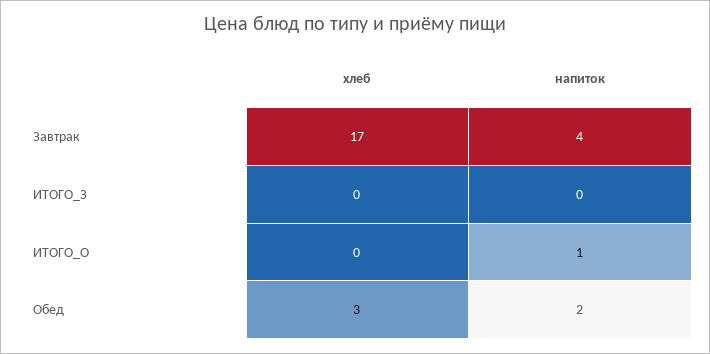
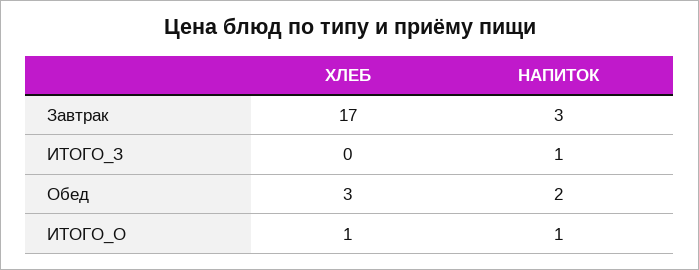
  {
    "хлеб": {
      "Завтрак": 17,
      "ИТОГО_З": 0,
-     "ИТОГО_О": 0,
+     "ИТОГО_О": 1,
      "Обед": 3
    },
    "напиток": {
-     "Завтрак": 4,
+     "Завтрак": 3,
-     "ИТОГО_З": 0,
+     "ИТОГО_З": 1,
      "ИТОГО_О": 1,
      "Обед": 2
    }
  }

